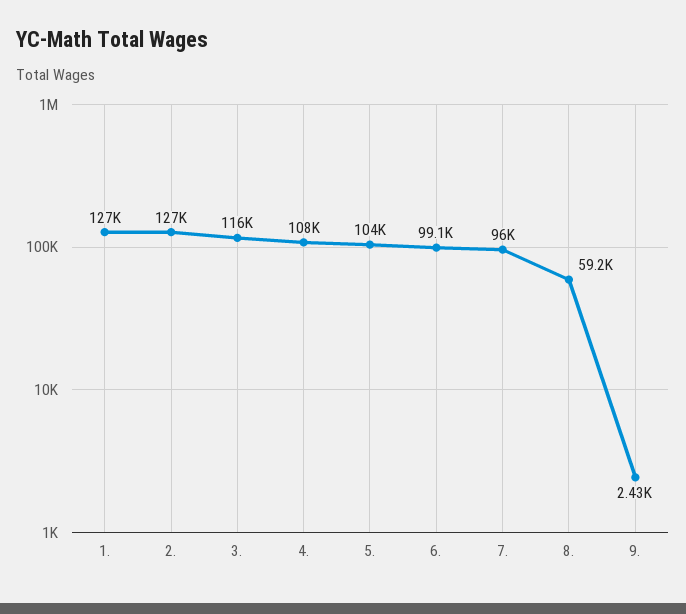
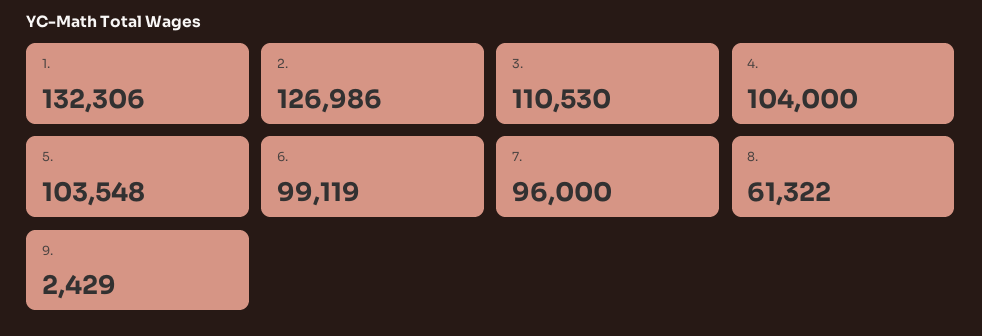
  {
-   "1.": 127000,
+   "1.": 132306,
    "2.": 126986,
-   "3.": 116000,
+   "3.": 110530,
-   "4.": 108000,
+   "4.": 104000,
    "5.": 103548,
    "6.": 99119,
    "7.": 96000,
-   "8.": 59200,
+   "8.": 61322,
    "9.": 2429
  }

